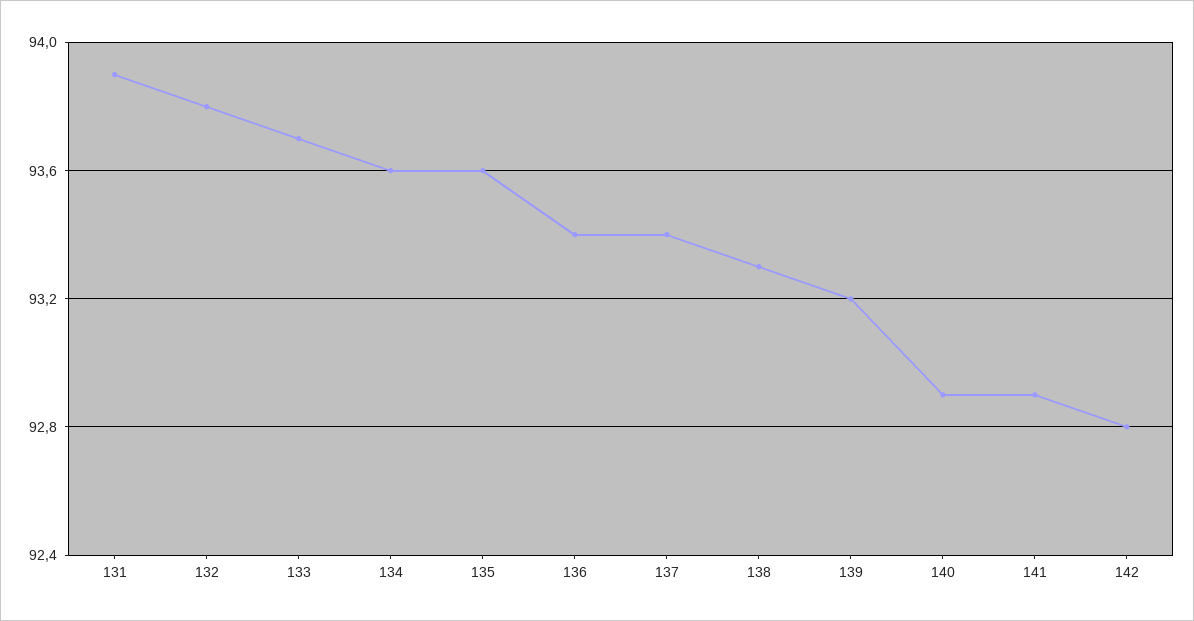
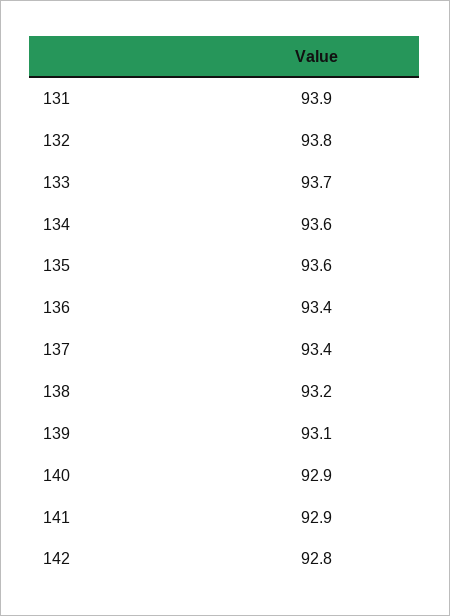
  {
    "131": 93.9,
    "132": 93.8,
    "133": 93.7,
    "134": 93.6,
    "135": 93.6,
    "136": 93.4,
    "137": 93.4,
-   "138": 93.3,
+   "138": 93.2,
-   "139": 93.2,
+   "139": 93.1,
    "140": 92.9,
    "141": 92.9,
    "142": 92.8
  }

